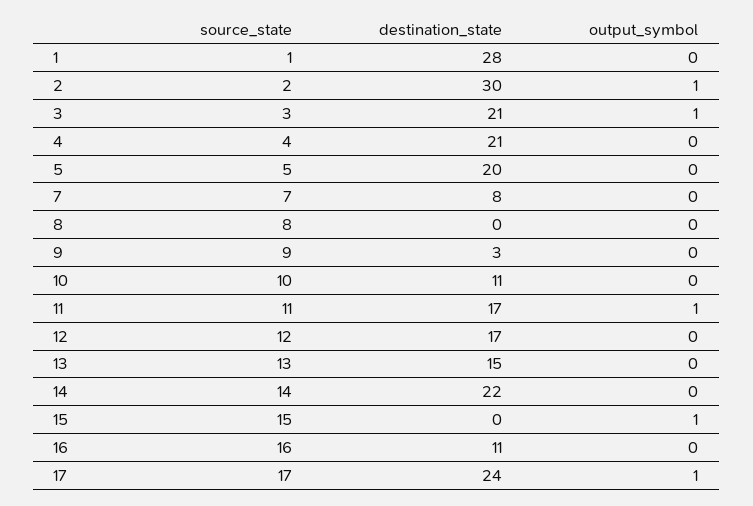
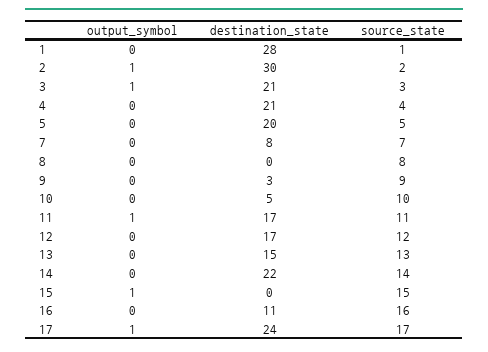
  {
    "source_state": {
      "1": 1,
      "2": 2,
      "3": 3,
      "4": 4,
      "5": 5,
      "7": 7,
      "8": 8,
      "9": 9,
      "10": 10,
      "11": 11,
      "12": 12,
      "13": 13,
      "14": 14,
      "15": 15,
      "16": 16,
      "17": 17
    },
    "destination_state": {
      "1": 28,
      "2": 30,
      "3": 21,
      "4": 21,
      "5": 20,
      "7": 8,
      "8": 0,
      "9": 3,
-     "10": 11,
+     "10": 5,
      "11": 17,
      "12": 17,
      "13": 15,
      "14": 22,
      "15": 0,
      "16": 11,
      "17": 24
    },
    "output_symbol": {
      "1": 0,
      "2": 1,
      "3": 1,
      "4": 0,
      "5": 0,
      "7": 0,
      "8": 0,
      "9": 0,
      "10": 0,
      "11": 1,
      "12": 0,
      "13": 0,
      "14": 0,
      "15": 1,
      "16": 0,
      "17": 1
    }
  }

